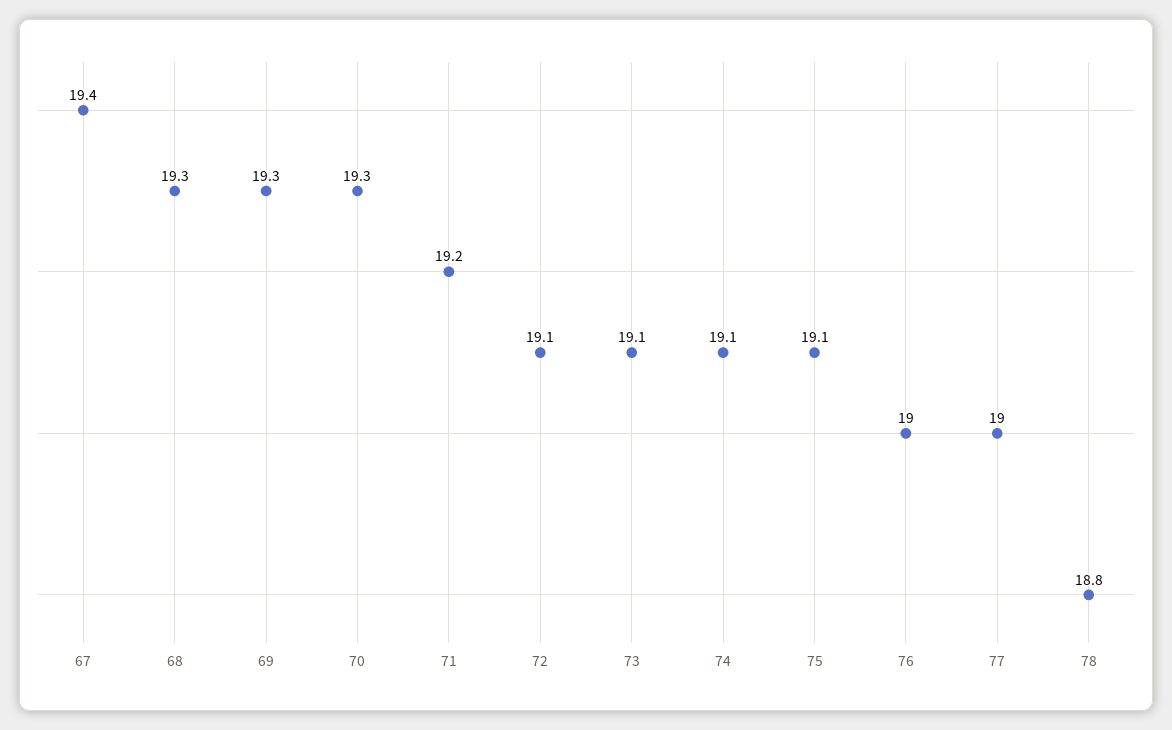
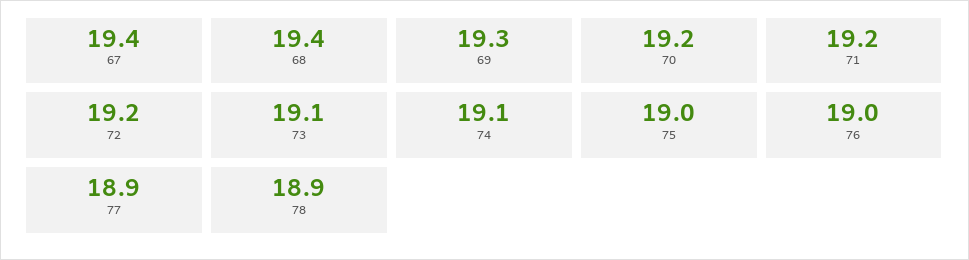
  {
    "67": 19.4,
-   "68": 19.3,
+   "68": 19.4,
    "69": 19.3,
-   "70": 19.3,
+   "70": 19.2,
    "71": 19.2,
-   "72": 19.1,
+   "72": 19.2,
    "73": 19.1,
    "74": 19.1,
-   "75": 19.1,
+   "75": 19,
    "76": 19,
-   "77": 19,
+   "77": 18.9,
-   "78": 18.8
+   "78": 18.9
  }

